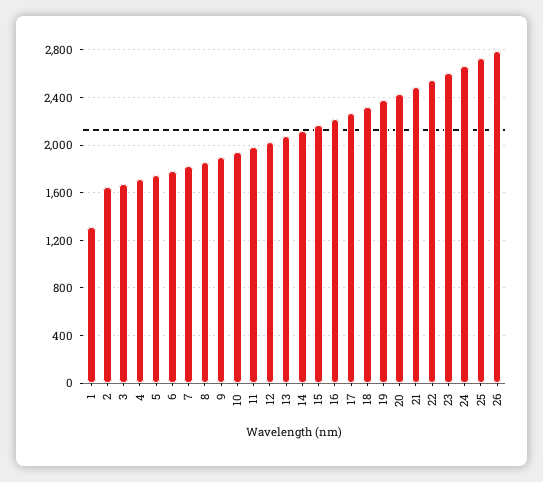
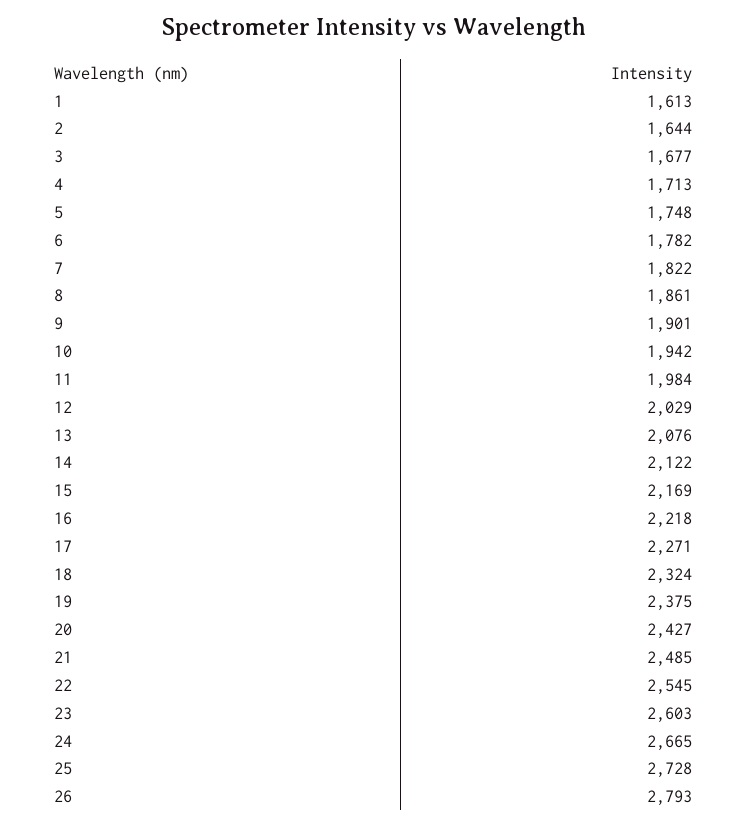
  {
-   "1": 1300,
+   "1": 1613,
    "2": 1644,
    "3": 1677,
    "4": 1713,
    "5": 1748,
    "6": 1782,
    "7": 1822,
    "8": 1861,
    "9": 1901,
    "10": 1942,
    "11": 1984,
    "12": 2029,
    "13": 2076,
    "14": 2122,
    "15": 2169,
    "16": 2218,
    "17": 2271,
    "18": 2324,
    "19": 2375,
    "20": 2427,
    "21": 2485,
    "22": 2545,
    "23": 2603,
    "24": 2665,
    "25": 2728,
    "26": 2793
  }

